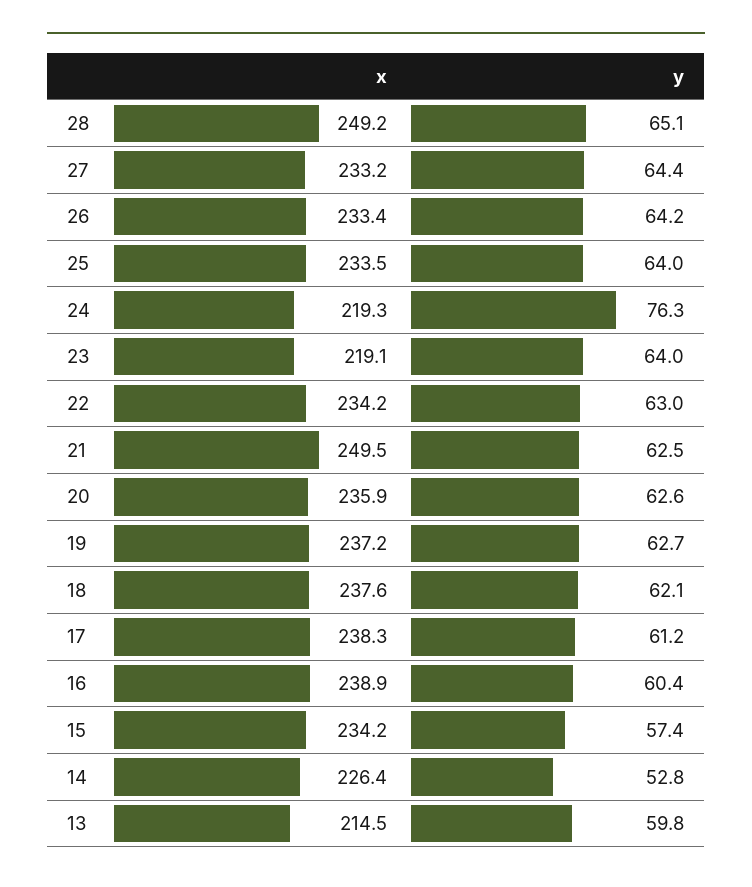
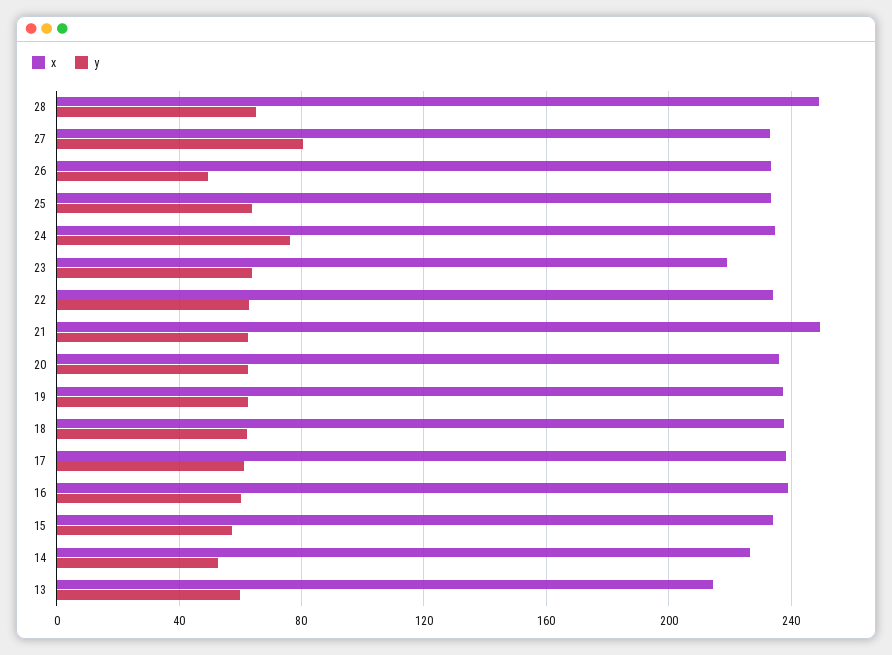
  {
    "x": {
      "28": 249.2,
      "27": 233.2,
      "26": 233.4,
      "25": 233.5,
-     "24": 219.3,
+     "24": 235,
      "23": 219.1,
      "22": 234.2,
      "21": 249.5,
      "20": 235.9,
      "19": 237.2,
      "18": 237.6,
      "17": 238.3,
      "16": 238.9,
      "15": 234.2,
      "14": 226.4,
      "13": 214.5
    },
    "y": {
      "28": 65.1,
-     "27": 64.4,
+     "27": 80,
-     "26": 64.2,
+     "26": 50,
      "25": 64,
      "24": 76.3,
      "23": 64,
      "22": 63,
      "21": 62.5,
      "20": 62.6,
      "19": 62.7,
      "18": 62.1,
      "17": 61.2,
      "16": 60.4,
      "15": 57.4,
      "14": 52.8,
      "13": 59.8
    }
  }

